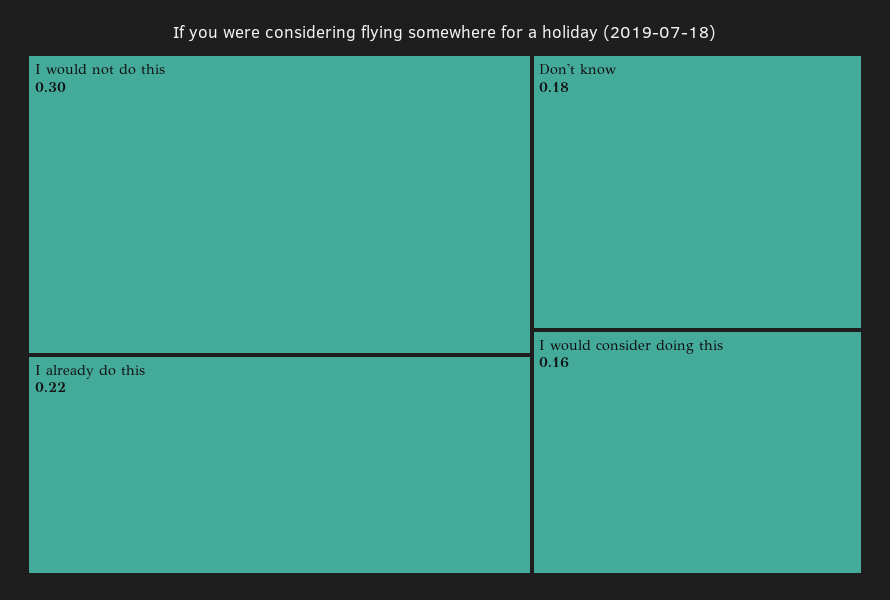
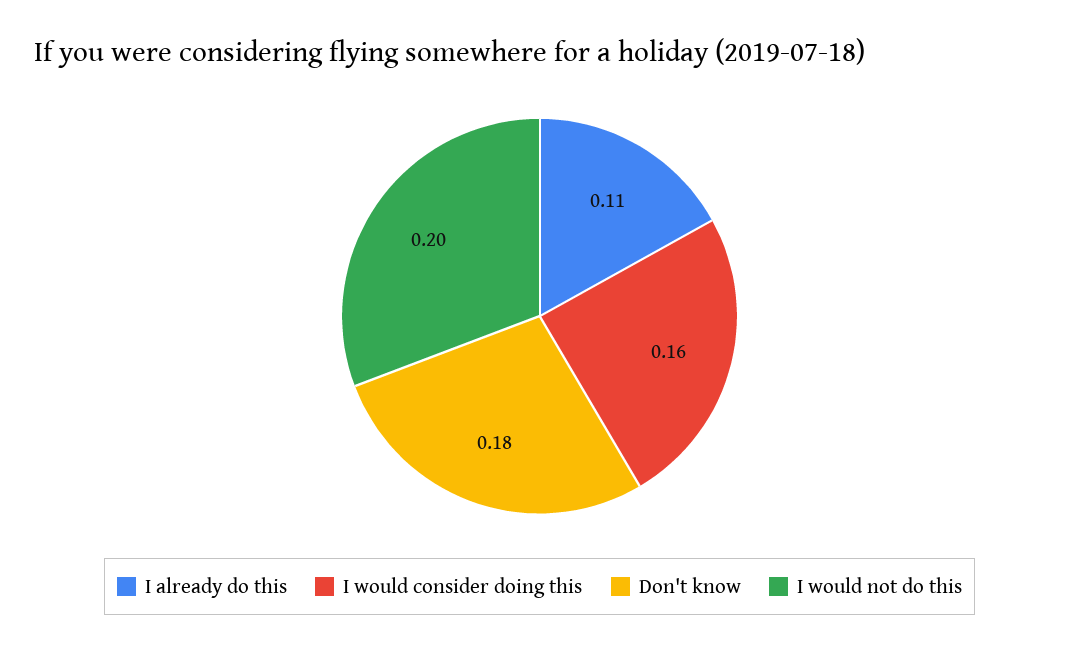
  {
-   "I would not do this": 0.3,
+   "I would not do this": 0.2,
-   "I already do this": 0.22,
+   "I already do this": 0.11,
    "Don't know": 0.18,
    "I would consider doing this": 0.16
  }

